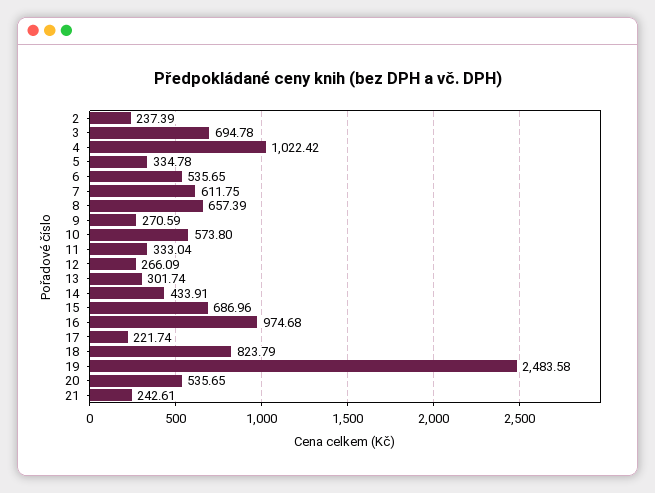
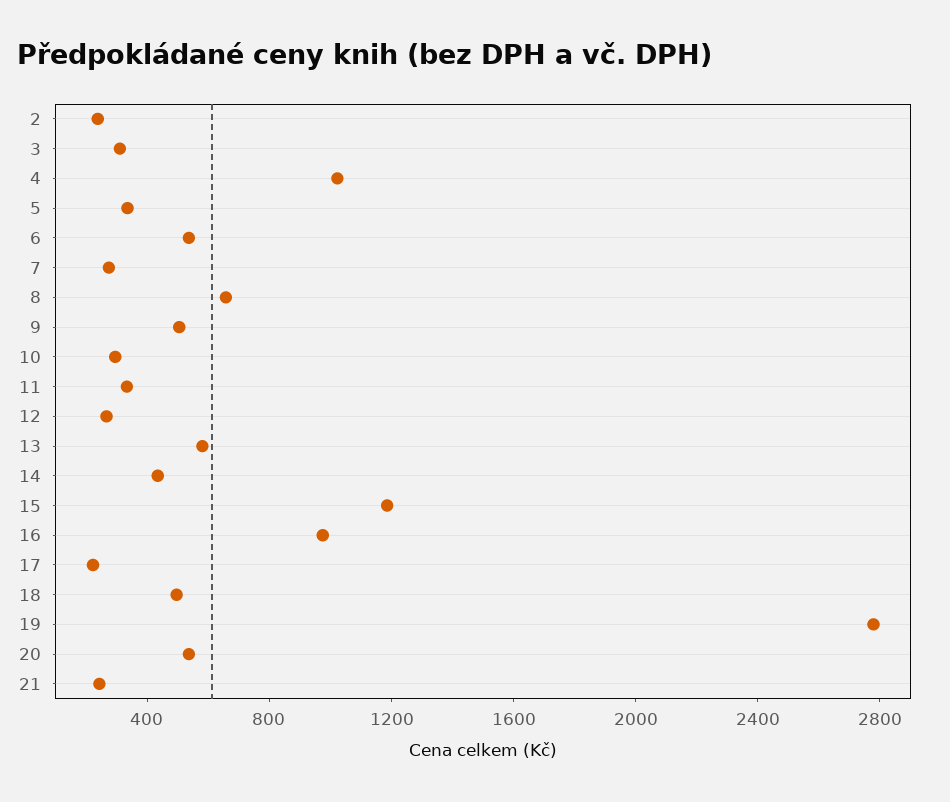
  {
    "2": 237.39,
-   "3": 694.78,
+   "3": 300,
    "4": 1022.42,
    "5": 334.78,
    "6": 535.65,
-   "7": 611.75,
+   "7": 300,
    "8": 657.39,
-   "9": 270.59,
+   "9": 500,
-   "10": 573.8,
+   "10": 300,
    "11": 333.04,
    "12": 266.09,
-   "13": 301.74,
+   "13": 600,
    "14": 433.91,
-   "15": 686.96,
+   "15": 1200,
    "16": 974.68,
    "17": 221.74,
-   "18": 823.79,
+   "18": 500,
-   "19": 2483.58,
+   "19": 2800,
    "20": 535.65,
    "21": 242.61
  }

